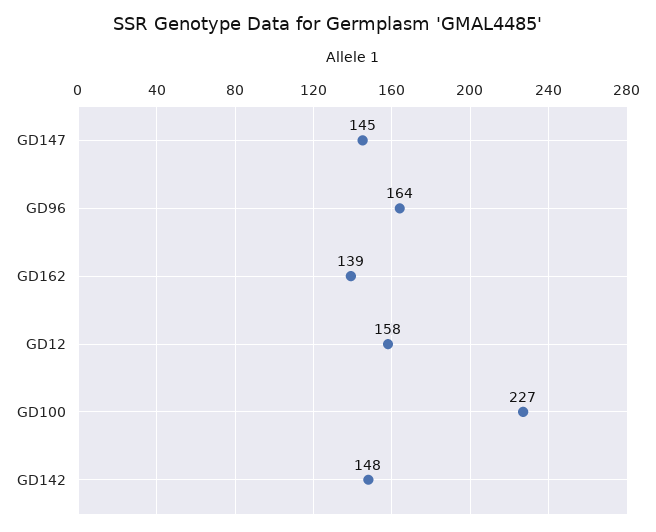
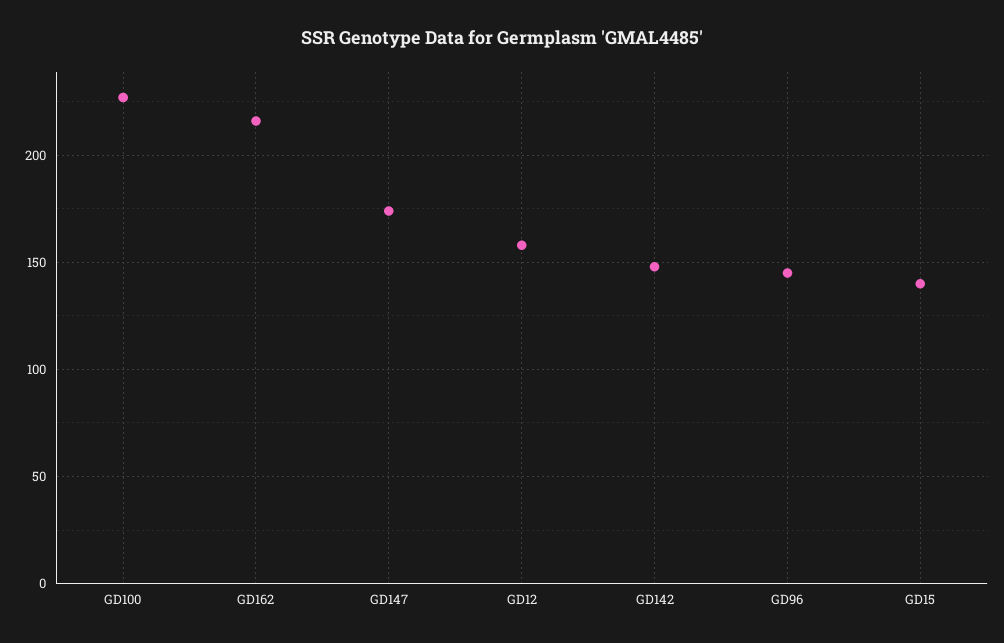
  {
-   "GD147": 145,
+   "GD147": 175,
-   "GD96": 164,
+   "GD96": 145,
-   "GD162": 139,
+   "GD162": 215,
    "GD12": 158,
    "GD100": 227,
-   "GD142": 148
+   "GD142": 148,
+   "GD15": 140
  }

